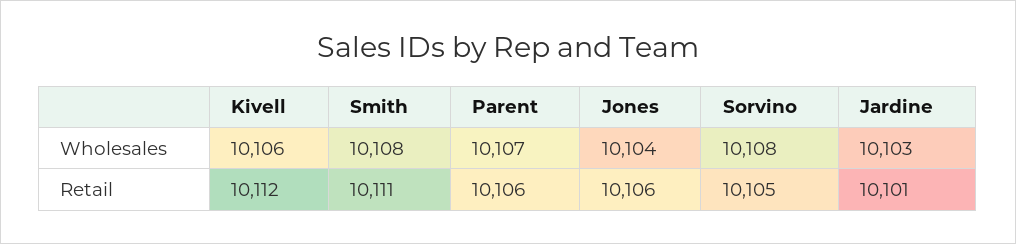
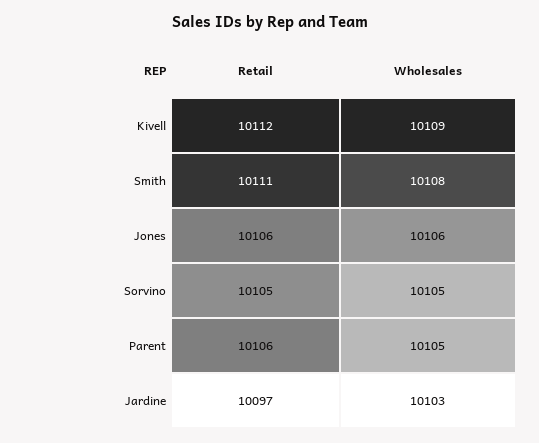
  {
    "Kivell": {
-     "Wholesales": 10106,
+     "Wholesales": 10109,
      "Retail": 10112
    },
    "Smith": {
      "Wholesales": 10108,
      "Retail": 10111
    },
    "Parent": {
-     "Wholesales": 10107,
+     "Wholesales": 10105,
      "Retail": 10106
    },
    "Jones": {
-     "Wholesales": 10104,
+     "Wholesales": 10106,
      "Retail": 10106
    },
    "Sorvino": {
-     "Wholesales": 10108,
+     "Wholesales": 10105,
      "Retail": 10105
    },
    "Jardine": {
      "Wholesales": 10103,
-     "Retail": 10101
+     "Retail": 10097
    }
  }

